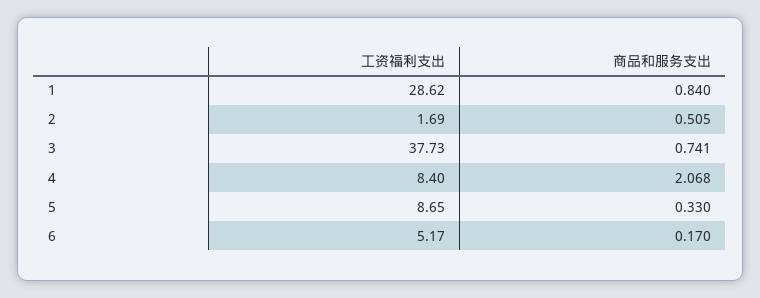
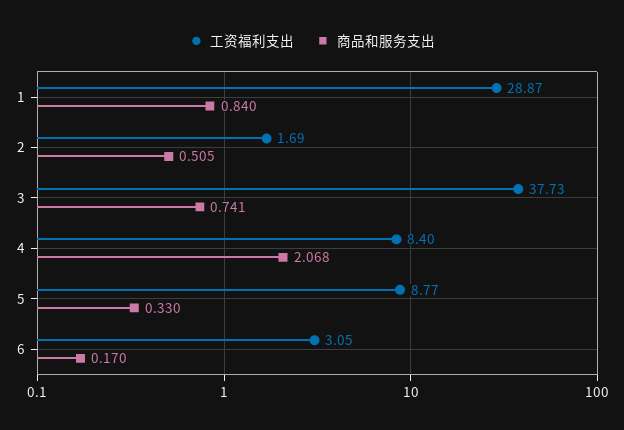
  {
    "工资福利支出": {
-     "1": 28.62,
+     "1": 28.87,
      "2": 1.69,
      "3": 37.73,
      "4": 8.4,
-     "5": 8.65,
+     "5": 8.77,
-     "6": 5.17
+     "6": 3.05
    },
    "商品和服务支出": {
      "1": 0.84,
      "2": 0.505,
      "3": 0.741,
      "4": 2.068,
      "5": 0.33,
      "6": 0.17
    }
  }

